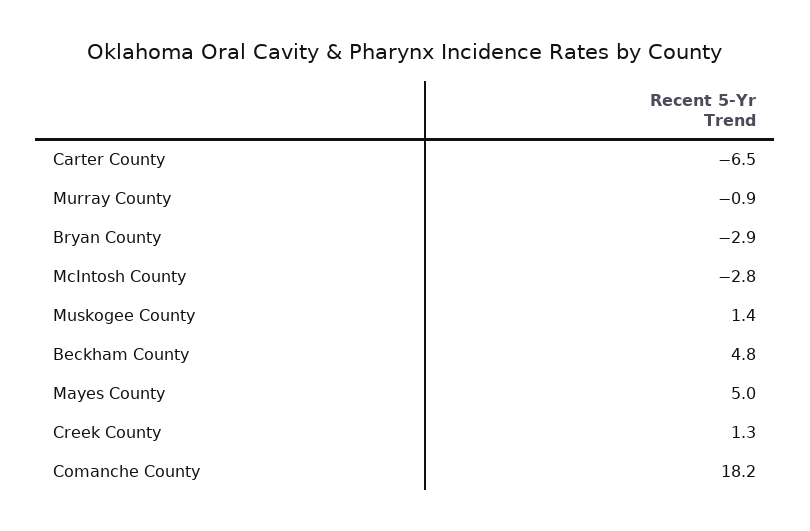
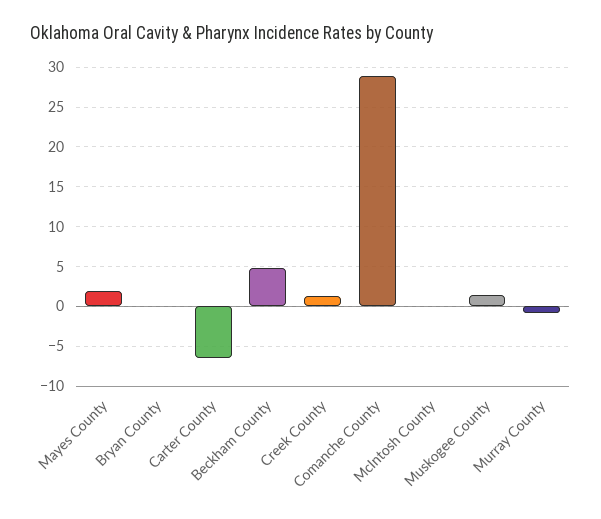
  {
    "Carter County": -6.5,
    "Murray County": -0.9,
-   "Bryan County": -2.9,
+   "Bryan County": 0,
-   "McIntosh County": -2.8,
+   "McIntosh County": 0,
    "Muskogee County": 1.4,
    "Beckham County": 4.8,
-   "Mayes County": 5,
+   "Mayes County": 2,
    "Creek County": 1.3,
-   "Comanche County": 18.2
+   "Comanche County": 29
  }

